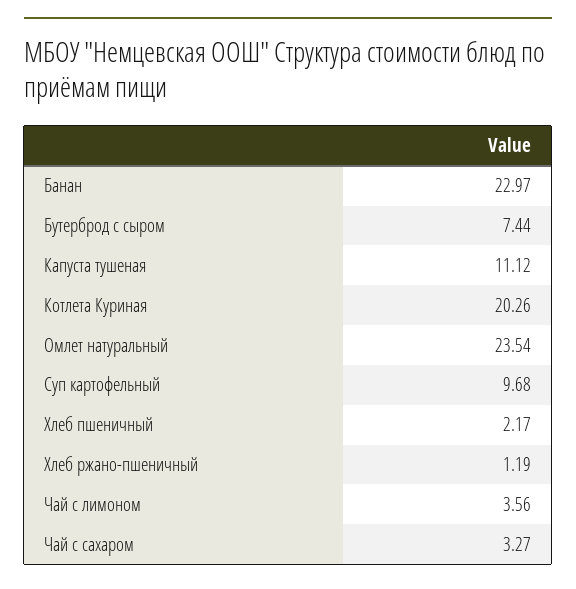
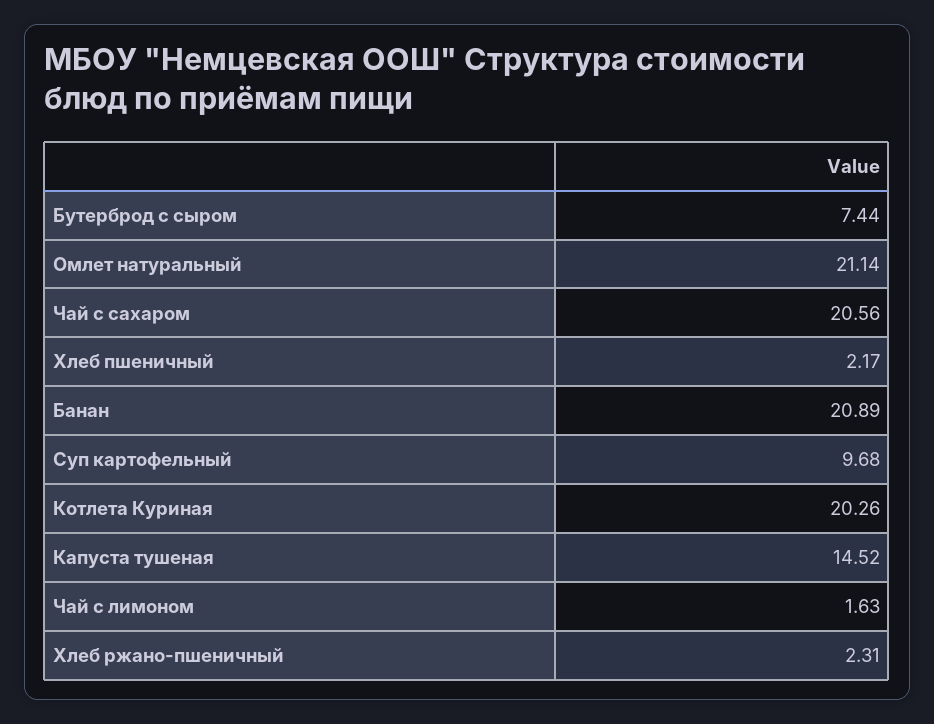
  {
-   "Банан": 22.97,
+   "Банан": 20.89,
    "Бутерброд с сыром": 7.44,
-   "Капуста тушеная": 11.12,
+   "Капуста тушеная": 14.52,
    "Котлета Куриная": 20.26,
-   "Омлет натуральный": 23.54,
+   "Омлет натуральный": 21.14,
    "Суп картофельный": 9.68,
    "Хлеб пшеничный": 2.17,
-   "Хлеб ржано-пшеничный": 1.19,
+   "Хлеб ржано-пшеничный": 2.31,
-   "Чай с лимоном": 3.56,
+   "Чай с лимоном": 1.63,
-   "Чай с сахаром": 3.27
+   "Чай с сахаром": 20.56
  }

